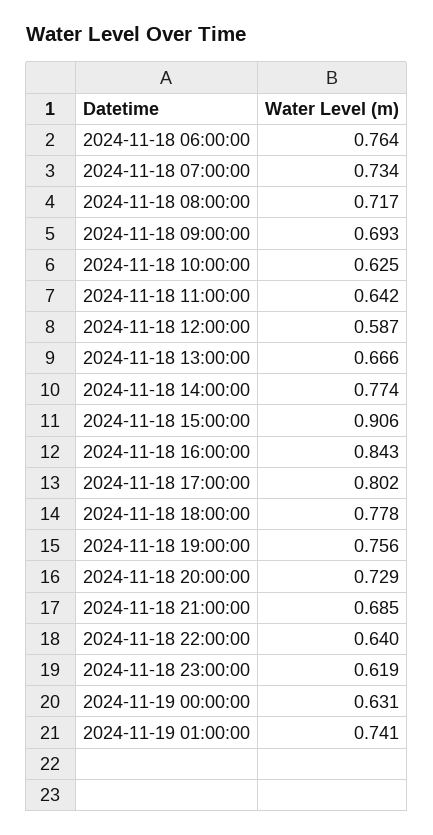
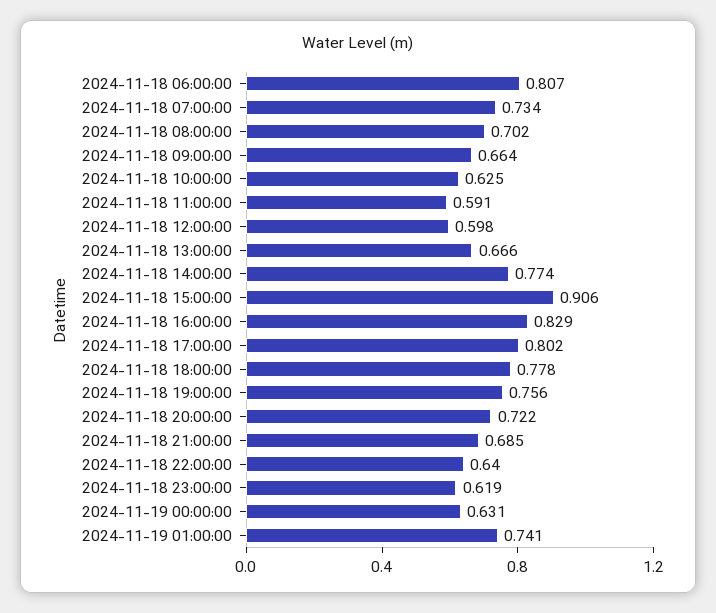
  {
-   "2024-11-18 06:00:00": 0.764,
+   "2024-11-18 06:00:00": 0.807,
    "2024-11-18 07:00:00": 0.734,
-   "2024-11-18 08:00:00": 0.717,
+   "2024-11-18 08:00:00": 0.702,
-   "2024-11-18 09:00:00": 0.693,
+   "2024-11-18 09:00:00": 0.664,
    "2024-11-18 10:00:00": 0.625,
-   "2024-11-18 11:00:00": 0.642,
+   "2024-11-18 11:00:00": 0.591,
-   "2024-11-18 12:00:00": 0.587,
+   "2024-11-18 12:00:00": 0.598,
    "2024-11-18 13:00:00": 0.666,
    "2024-11-18 14:00:00": 0.774,
    "2024-11-18 15:00:00": 0.906,
-   "2024-11-18 16:00:00": 0.843,
+   "2024-11-18 16:00:00": 0.829,
    "2024-11-18 17:00:00": 0.802,
    "2024-11-18 18:00:00": 0.778,
    "2024-11-18 19:00:00": 0.756,
-   "2024-11-18 20:00:00": 0.729,
+   "2024-11-18 20:00:00": 0.722,
    "2024-11-18 21:00:00": 0.685,
    "2024-11-18 22:00:00": 0.64,
    "2024-11-18 23:00:00": 0.619,
    "2024-11-19 00:00:00": 0.631,
    "2024-11-19 01:00:00": 0.741
  }

